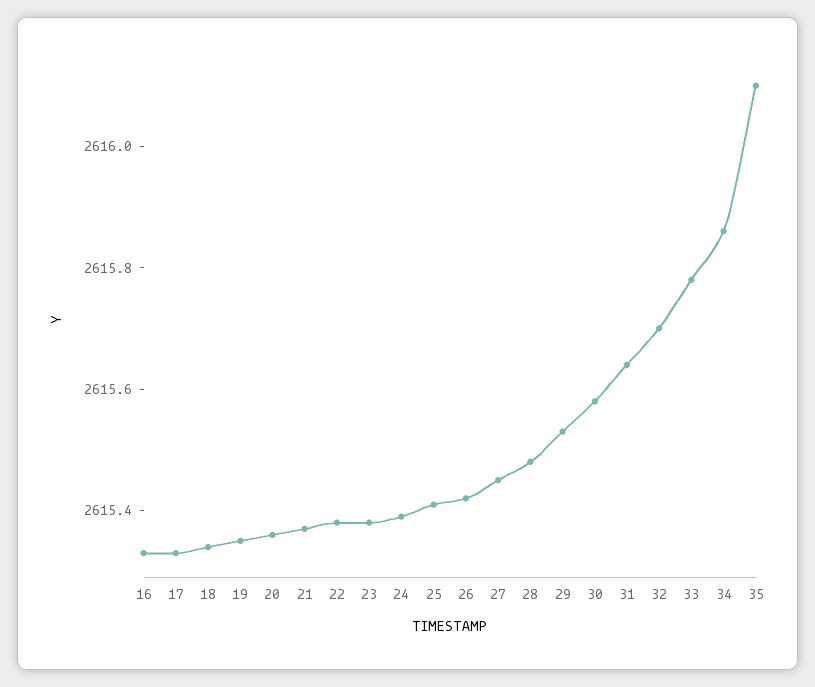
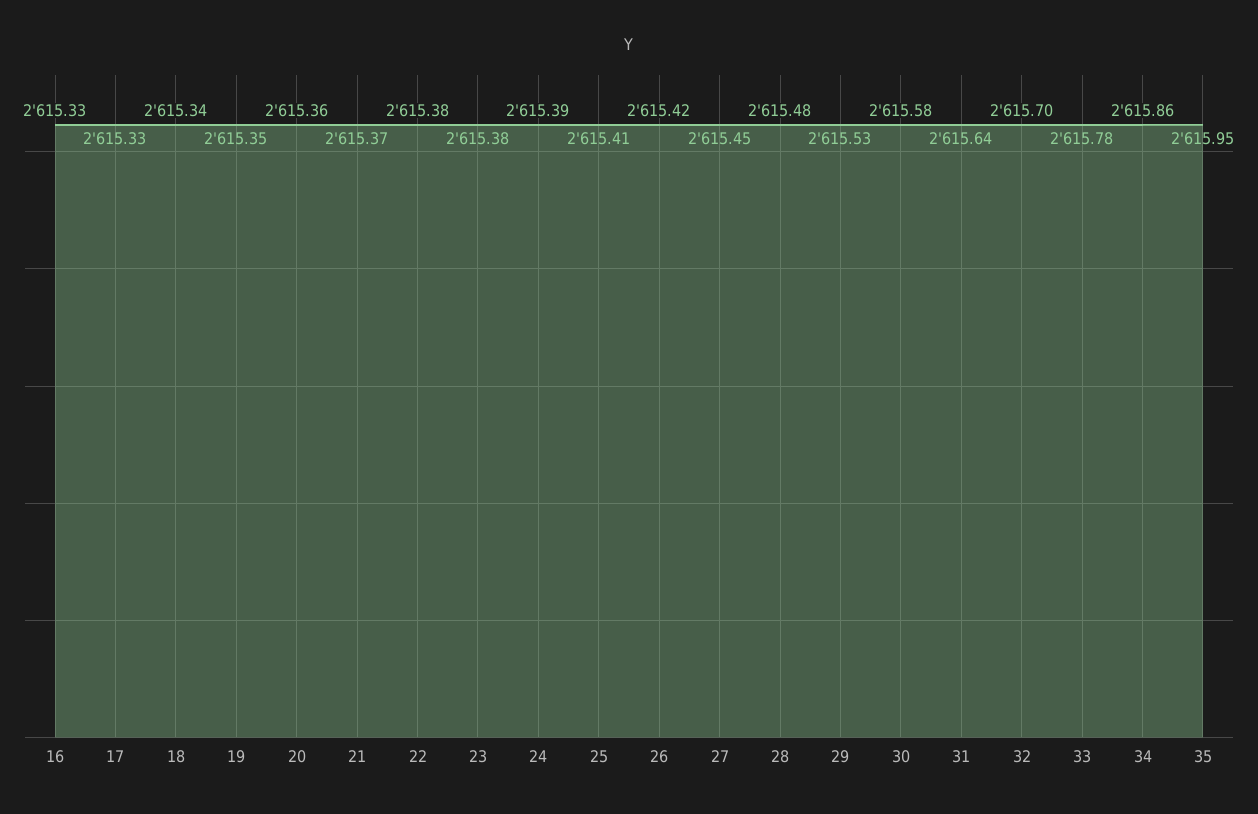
  {
    "16": 2615.33,
    "17": 2615.33,
    "18": 2615.34,
    "19": 2615.35,
    "20": 2615.36,
    "21": 2615.37,
    "22": 2615.38,
    "23": 2615.38,
    "24": 2615.39,
    "25": 2615.41,
    "26": 2615.42,
    "27": 2615.45,
    "28": 2615.48,
    "29": 2615.53,
    "30": 2615.58,
    "31": 2615.64,
    "32": 2615.7,
    "33": 2615.78,
    "34": 2615.86,
-   "35": 2616.1
+   "35": 2615.95
  }

